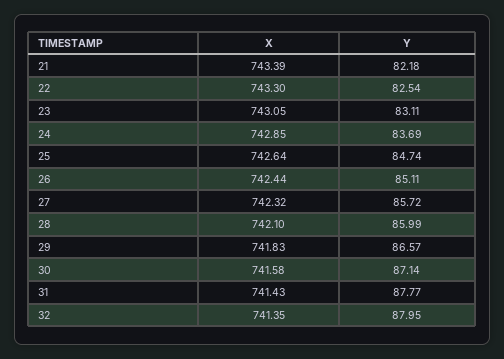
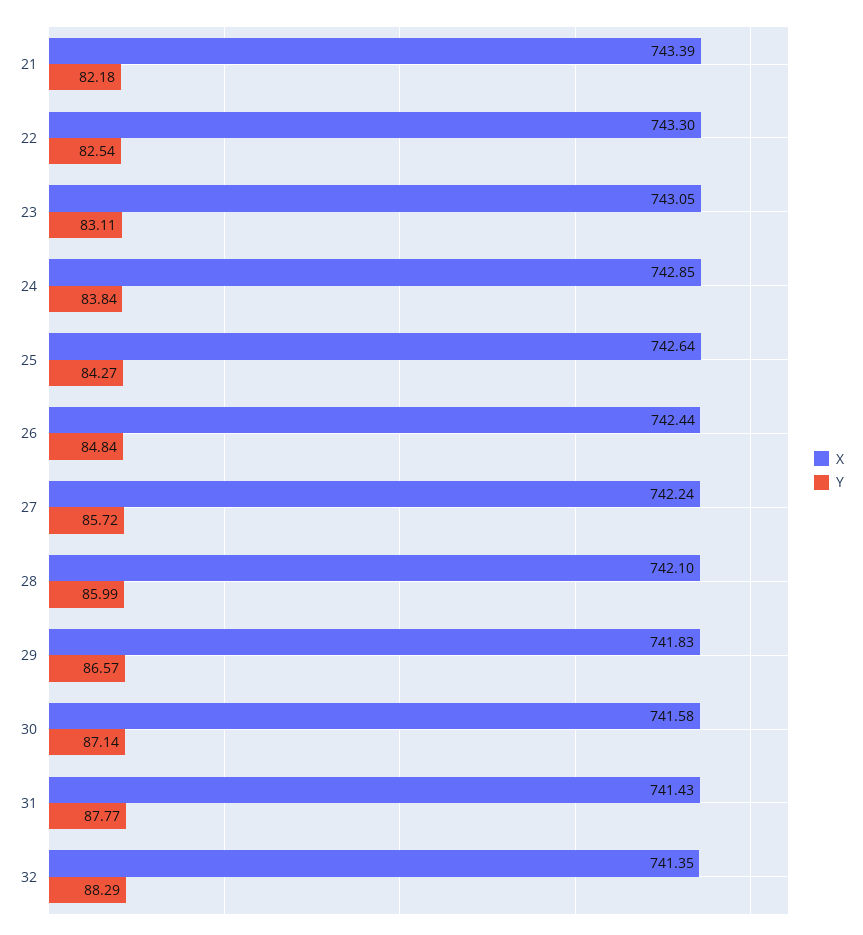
  {
    "X": {
      "21": 743.39,
      "22": 743.3,
      "23": 743.05,
      "24": 742.85,
      "25": 742.64,
      "26": 742.44,
-     "27": 742.32,
+     "27": 742.24,
      "28": 742.1,
      "29": 741.83,
      "30": 741.58,
      "31": 741.43,
      "32": 741.35
    },
    "Y": {
      "21": 82.18,
      "22": 82.54,
      "23": 83.11,
-     "24": 83.69,
+     "24": 83.84,
-     "25": 84.74,
+     "25": 84.27,
-     "26": 85.11,
+     "26": 84.84,
      "27": 85.72,
      "28": 85.99,
      "29": 86.57,
      "30": 87.14,
      "31": 87.77,
-     "32": 87.95
+     "32": 88.29
    }
  }

